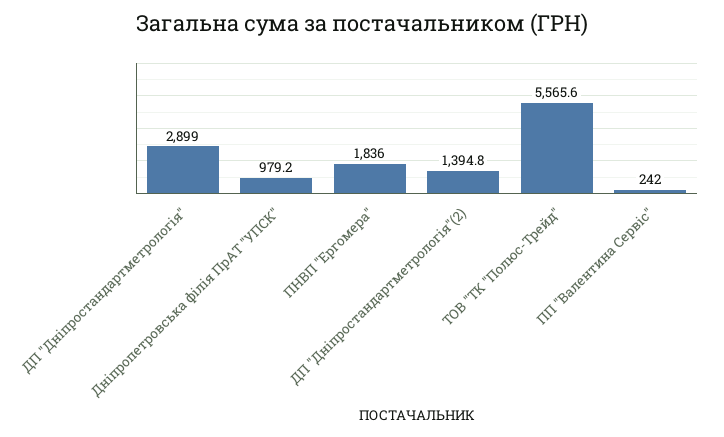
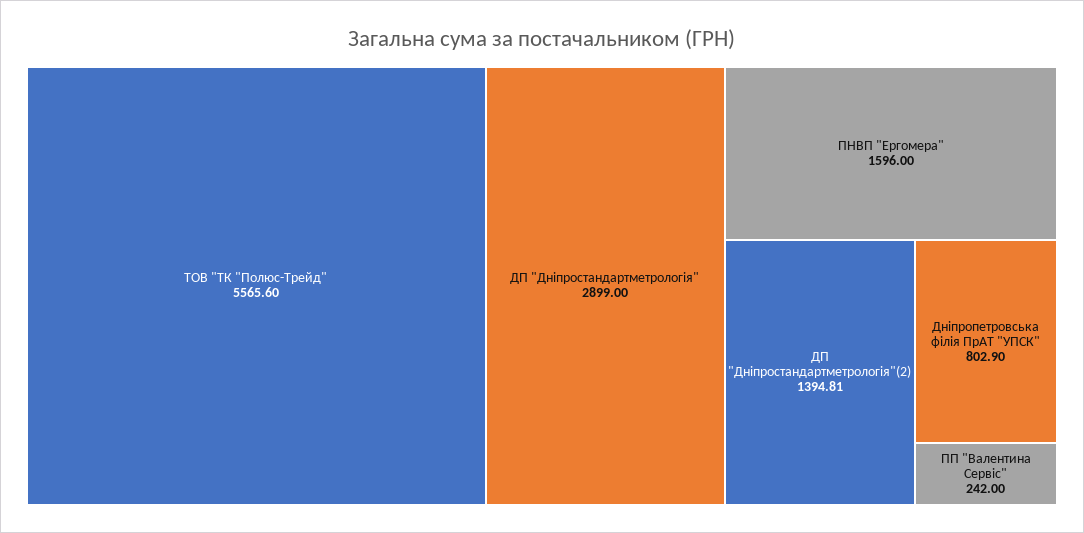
  {
    "ДП \"Дніпростандартметрологія\"": 2899,
-   "Дніпропетровська філія ПрАТ \"УПСК\"": 979.2,
+   "Дніпропетровська філія ПрАТ \"УПСК\"": 802.9,
-   "ПНВП \"Ергомера\"": 1836,
+   "ПНВП \"Ергомера\"": 1596,
    "ДП \"Дніпростандартметрологія\"(2)": 1394.81,
    "ТОВ \"ТК \"Полюс-Трейд\"": 5565.6,
    "ПП \"Валентина Сервіс\"": 242
  }

